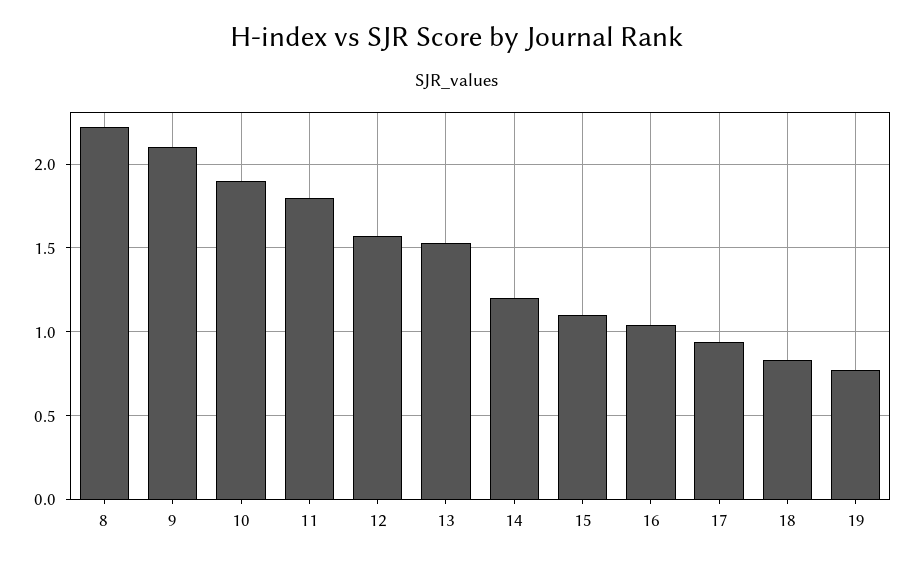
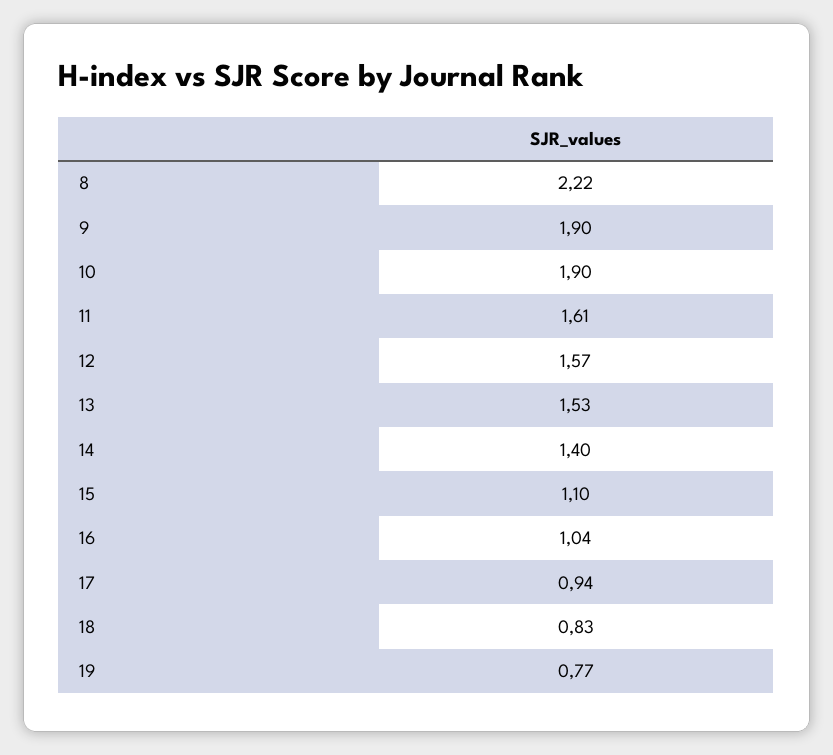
  {
    "8": 2.22,
-   "9": 2.1,
+   "9": 1.9,
    "10": 1.9,
-   "11": 1.8,
+   "11": 1.61,
    "12": 1.57,
    "13": 1.53,
-   "14": 1.2,
+   "14": 1.4,
    "15": 1.1,
    "16": 1.04,
    "17": 0.94,
    "18": 0.83,
    "19": 0.77
  }

